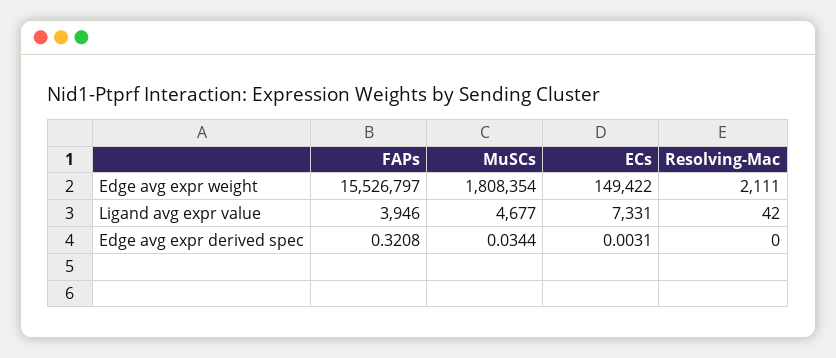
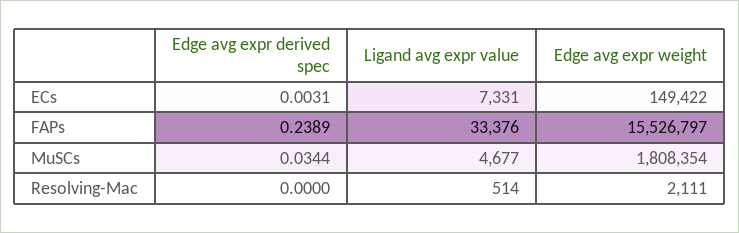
  {
    "FAPs": {
      "Edge avg expr weight": 15526797,
-     "Ligand avg expr value": 3946,
+     "Ligand avg expr value": 33376,
-     "Edge avg expr derived spec": 0.3208
+     "Edge avg expr derived spec": 0.2389
    },
    "MuSCs": {
      "Edge avg expr weight": 1808354,
      "Ligand avg expr value": 4677,
      "Edge avg expr derived spec": 0.0344
    },
    "ECs": {
      "Edge avg expr weight": 149422,
      "Ligand avg expr value": 7331,
      "Edge avg expr derived spec": 0.0031
    },
    "Resolving-Mac": {
      "Edge avg expr weight": 2111,
-     "Ligand avg expr value": 42,
+     "Ligand avg expr value": 514,
      "Edge avg expr derived spec": 0
    }
  }

